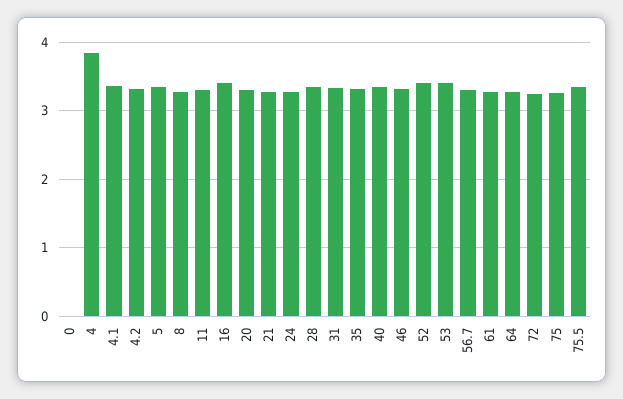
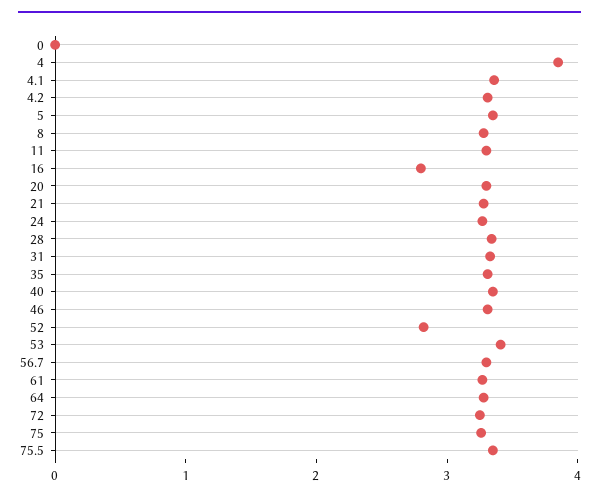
  {
    "0": 0,
    "4": 3.9,
    "4.1": 3.4,
    "4.2": 3.3,
    "5": 3.4,
    "8": 3.3,
    "11": 3.3,
-   "16": 3.4,
+   "16": 2.8,
    "20": 3.3,
    "21": 3.3,
    "24": 3.3,
    "28": 3.3,
    "31": 3.3,
    "35": 3.3,
    "40": 3.4,
    "46": 3.3,
-   "52": 3.4,
+   "52": 2.8,
    "53": 3.4,
    "56.7": 3.3,
    "61": 3.3,
    "64": 3.3,
    "72": 3.3,
    "75": 3.3,
    "75.5": 3.4
  }

